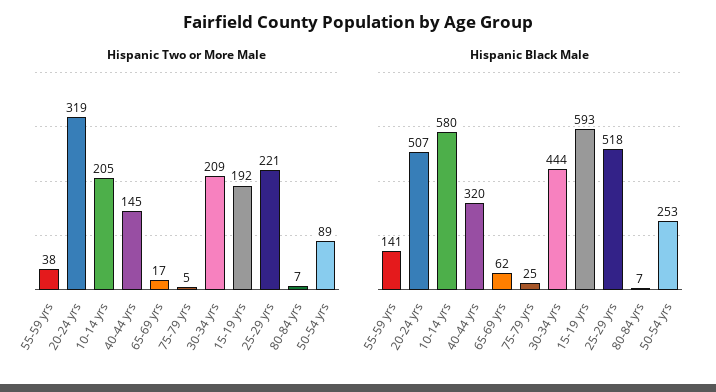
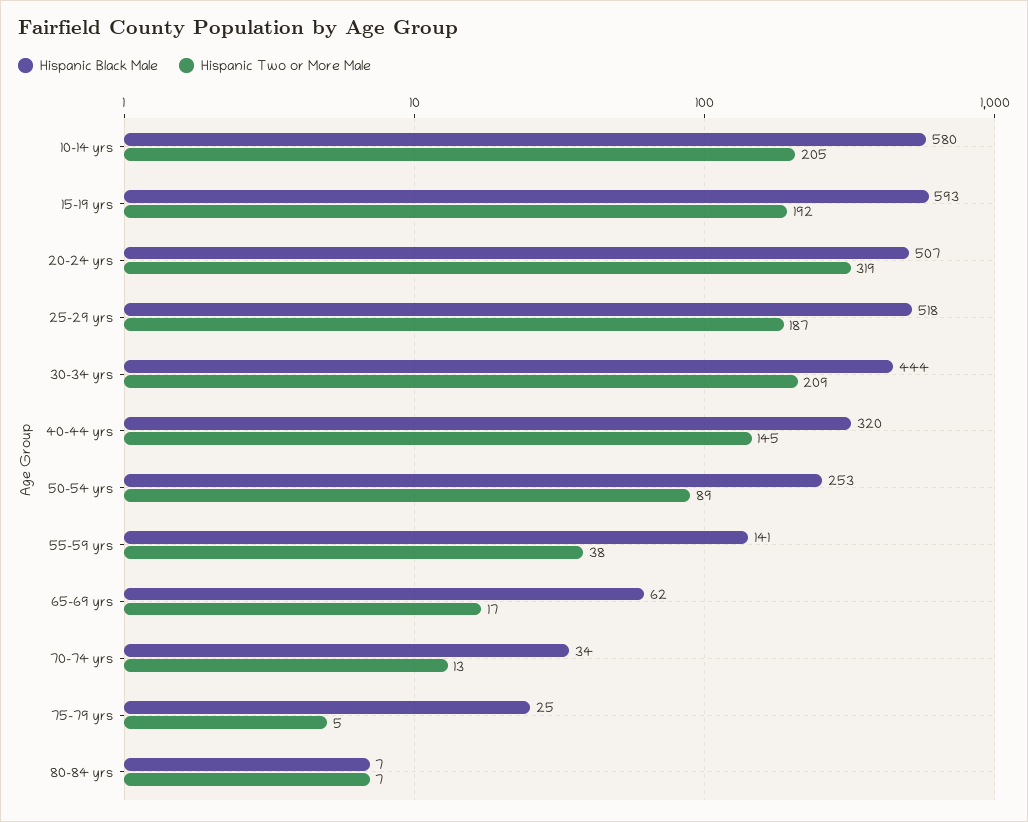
  {
    "Hispanic Two or More Male": {
      "55-59 yrs": 38,
      "20-24 yrs": 319,
      "10-14 yrs": 205,
      "40-44 yrs": 145,
      "65-69 yrs": 17,
      "75-79 yrs": 5,
      "30-34 yrs": 209,
      "15-19 yrs": 192,
-     "25-29 yrs": 221,
+     "25-29 yrs": 187,
      "80-84 yrs": 7,
-     "50-54 yrs": 89
+     "50-54 yrs": 89,
+     "70-74 yrs": 13
    },
    "Hispanic Black Male": {
      "55-59 yrs": 141,
      "20-24 yrs": 507,
      "10-14 yrs": 580,
      "40-44 yrs": 320,
      "65-69 yrs": 62,
      "75-79 yrs": 25,
      "30-34 yrs": 444,
      "15-19 yrs": 593,
      "25-29 yrs": 518,
      "80-84 yrs": 7,
-     "50-54 yrs": 253
+     "50-54 yrs": 253,
+     "70-74 yrs": 34
    }
  }

